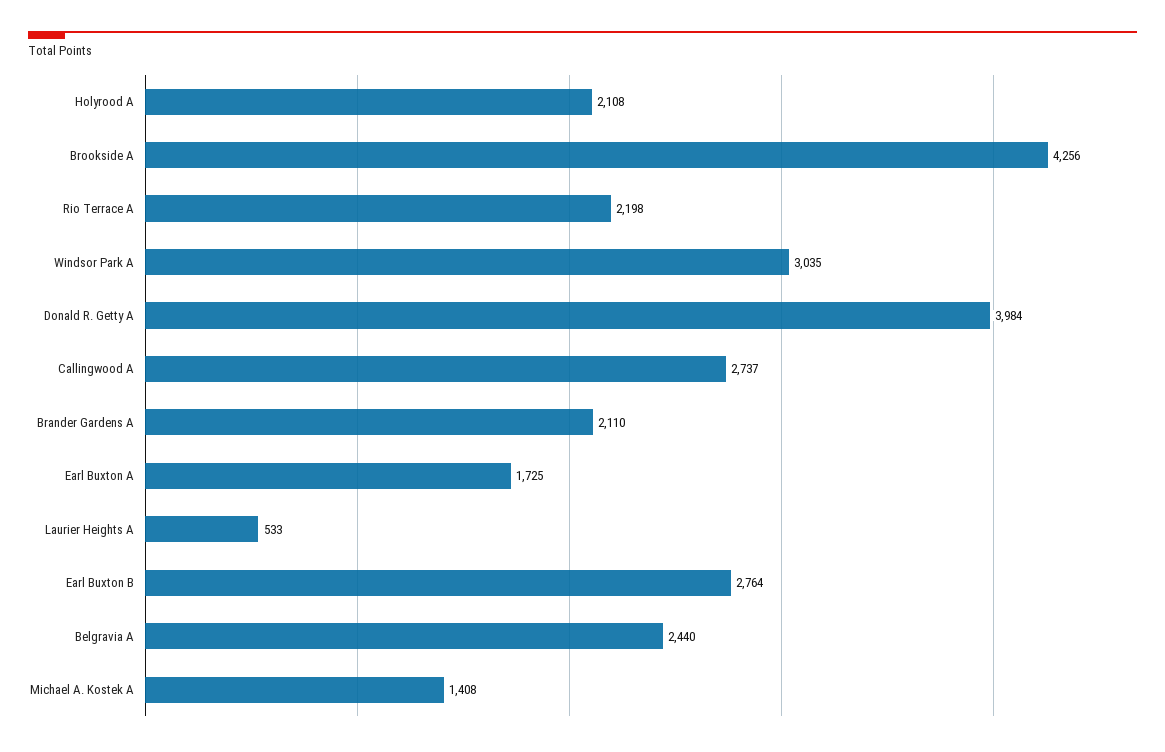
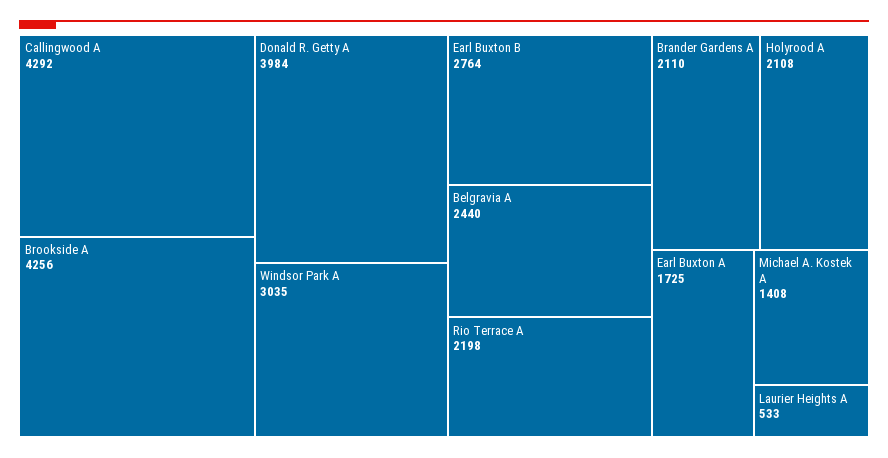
  {
    "Holyrood A": 2108,
    "Brookside A": 4256,
    "Rio Terrace A": 2198,
    "Windsor Park A": 3035,
    "Donald R. Getty A": 3984,
-   "Callingwood A": 2737,
+   "Callingwood A": 4292,
    "Brander Gardens A": 2110,
    "Earl Buxton A": 1725,
    "Laurier Heights A": 533,
    "Earl Buxton B": 2764,
    "Belgravia A": 2440,
    "Michael A. Kostek A": 1408
  }

